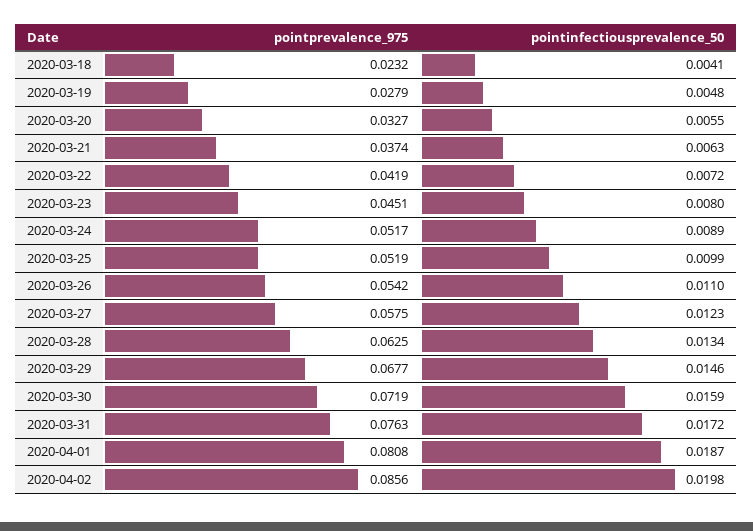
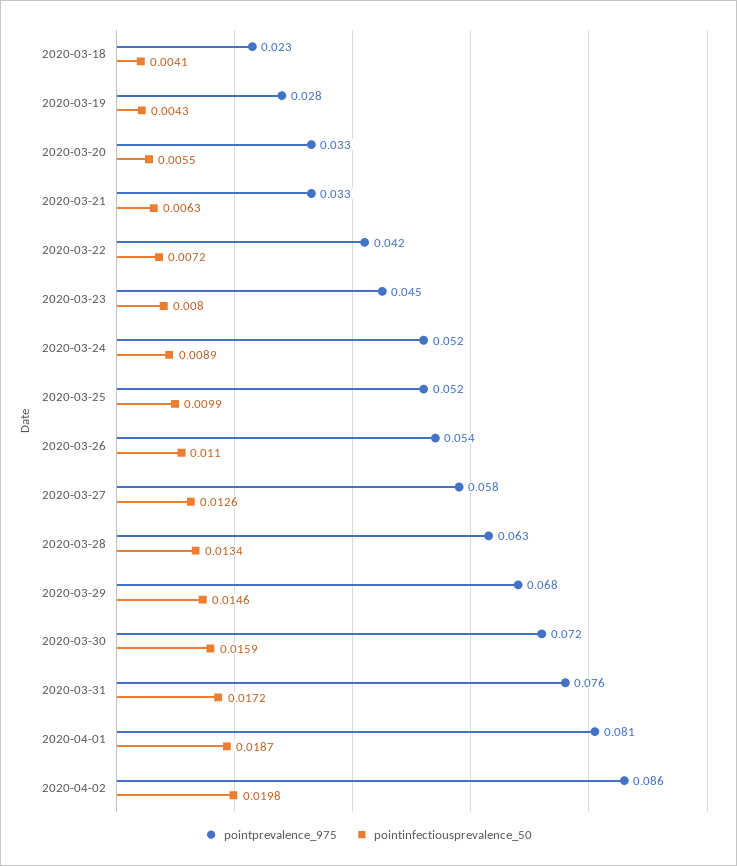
  {
    "pointprevalence_975": {
      "2020-03-18": 0.0232,
      "2020-03-19": 0.0279,
      "2020-03-20": 0.0327,
-     "2020-03-21": 0.0374,
+     "2020-03-21": 0.033,
      "2020-03-22": 0.0419,
      "2020-03-23": 0.0451,
      "2020-03-24": 0.0517,
      "2020-03-25": 0.0519,
      "2020-03-26": 0.0542,
      "2020-03-27": 0.0575,
      "2020-03-28": 0.0625,
      "2020-03-29": 0.0677,
      "2020-03-30": 0.0719,
      "2020-03-31": 0.0763,
      "2020-04-01": 0.0808,
      "2020-04-02": 0.0856
    },
    "pointinfectiousprevalence_50": {
      "2020-03-18": 0.0041,
-     "2020-03-19": 0.0048,
+     "2020-03-19": 0.0043,
      "2020-03-20": 0.0055,
      "2020-03-21": 0.0063,
      "2020-03-22": 0.0072,
      "2020-03-23": 0.008,
      "2020-03-24": 0.0089,
      "2020-03-25": 0.0099,
      "2020-03-26": 0.011,
-     "2020-03-27": 0.0123,
+     "2020-03-27": 0.0126,
      "2020-03-28": 0.0134,
      "2020-03-29": 0.0146,
      "2020-03-30": 0.0159,
      "2020-03-31": 0.0172,
      "2020-04-01": 0.0187,
      "2020-04-02": 0.0198
    }
  }

